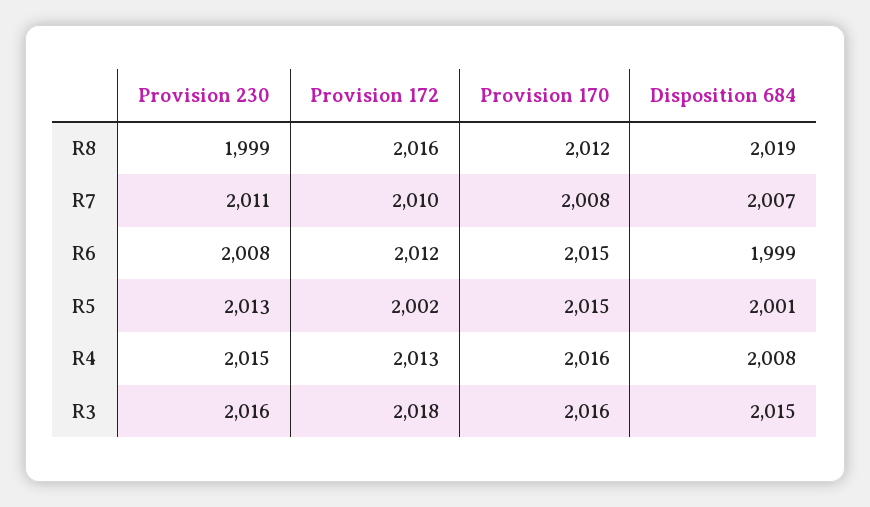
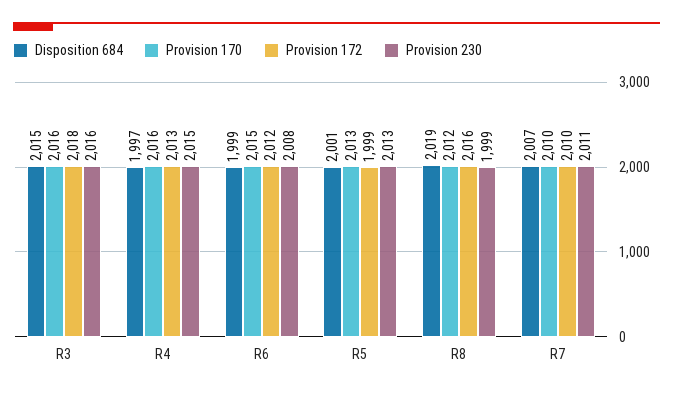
  {
    "Provision 230": {
      "R8": 1999,
      "R7": 2011,
      "R6": 2008,
      "R5": 2013,
      "R4": 2015,
      "R3": 2016
    },
    "Provision 172": {
      "R8": 2016,
      "R7": 2010,
      "R6": 2012,
-     "R5": 2002,
+     "R5": 1999,
      "R4": 2013,
      "R3": 2018
    },
    "Provision 170": {
      "R8": 2012,
-     "R7": 2008,
+     "R7": 2010,
      "R6": 2015,
-     "R5": 2015,
+     "R5": 2013,
      "R4": 2016,
      "R3": 2016
    },
    "Disposition 684": {
      "R8": 2019,
      "R7": 2007,
      "R6": 1999,
      "R5": 2001,
-     "R4": 2008,
+     "R4": 1997,
      "R3": 2015
    }
  }

